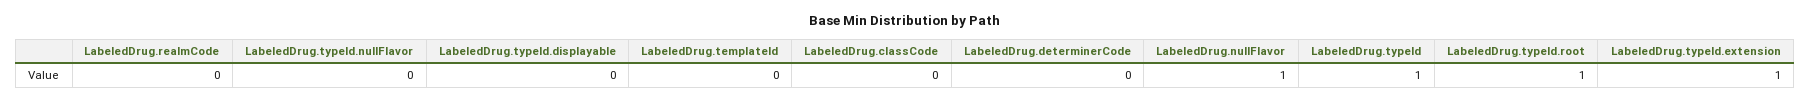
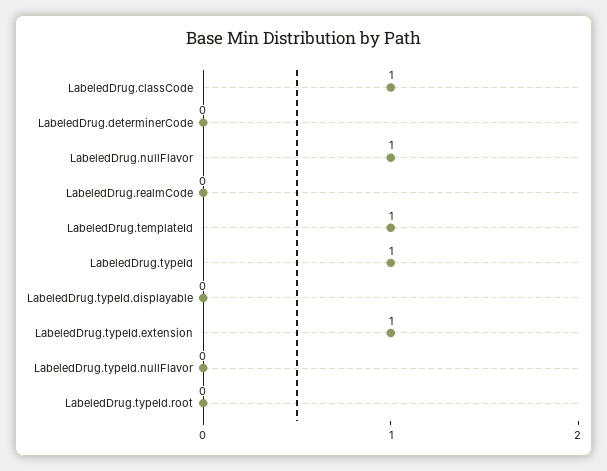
  {
    "LabeledDrug.realmCode": 0,
    "LabeledDrug.typeId.nullFlavor": 0,
    "LabeledDrug.typeId.displayable": 0,
-   "LabeledDrug.templateId": 0,
+   "LabeledDrug.templateId": 1,
-   "LabeledDrug.classCode": 0,
+   "LabeledDrug.classCode": 1,
    "LabeledDrug.determinerCode": 0,
    "LabeledDrug.nullFlavor": 1,
    "LabeledDrug.typeId": 1,
-   "LabeledDrug.typeId.root": 1,
+   "LabeledDrug.typeId.root": 0,
    "LabeledDrug.typeId.extension": 1
  }

